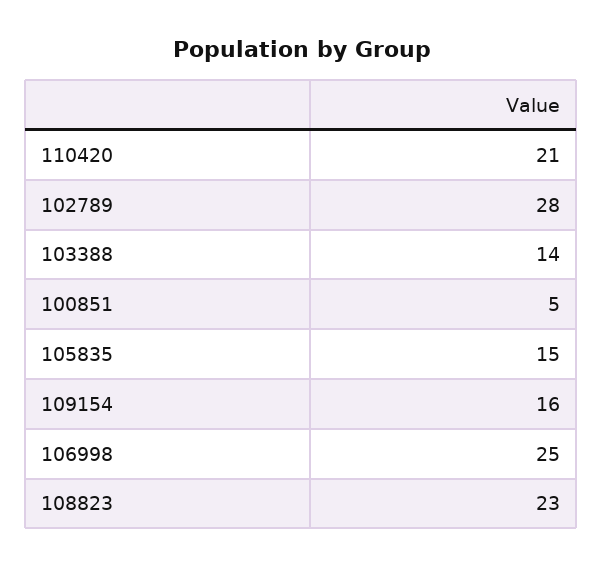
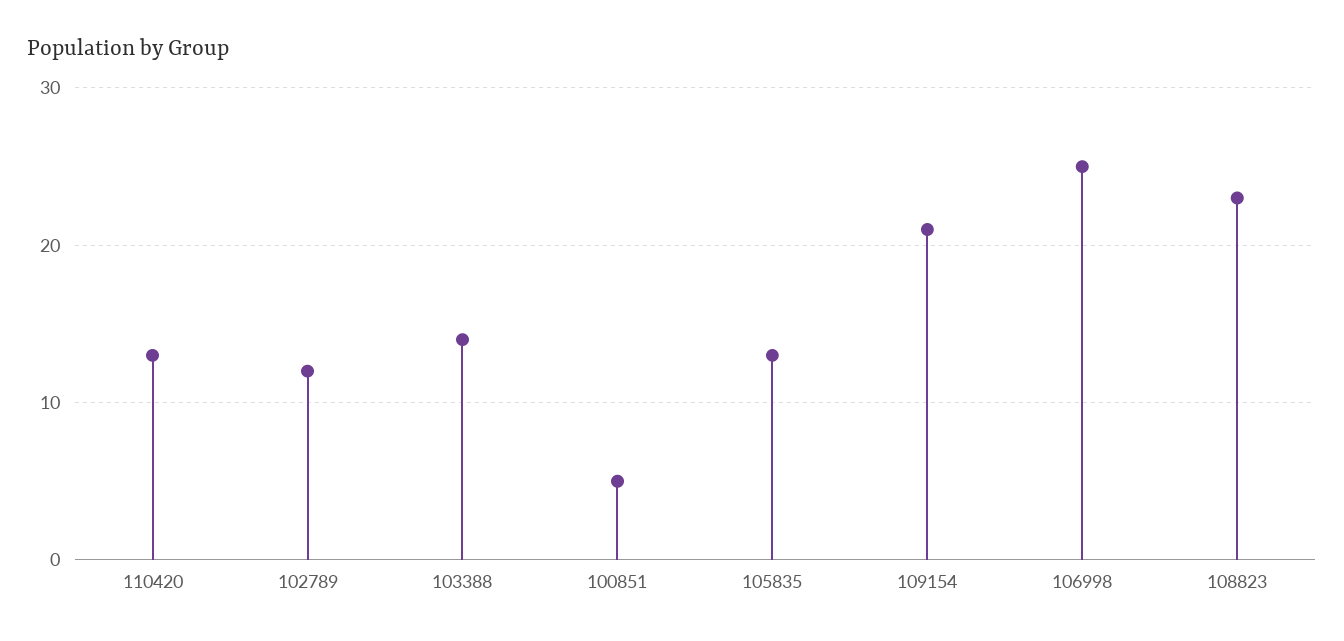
  {
-   "110420": 21,
+   "110420": 13,
-   "102789": 28,
+   "102789": 12,
    "103388": 14,
    "100851": 5,
-   "105835": 15,
+   "105835": 13,
-   "109154": 16,
+   "109154": 21,
    "106998": 25,
    "108823": 23
  }

